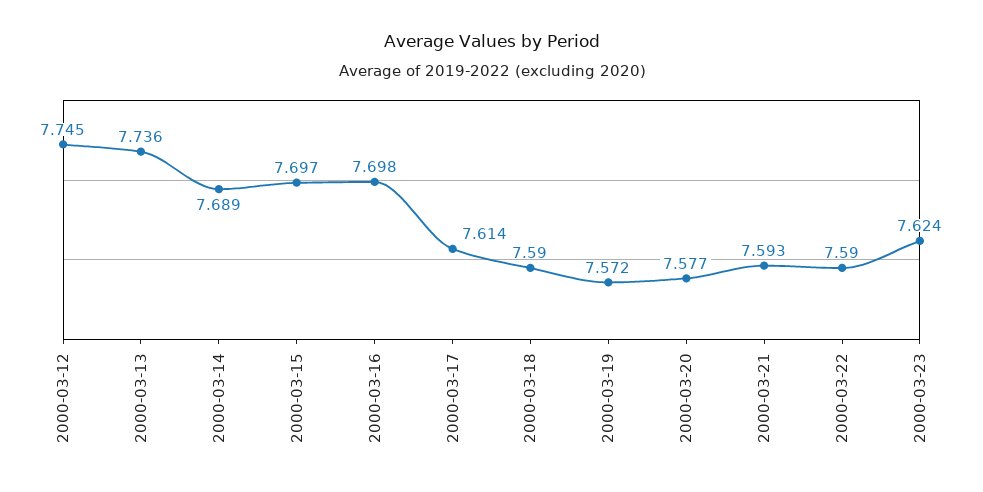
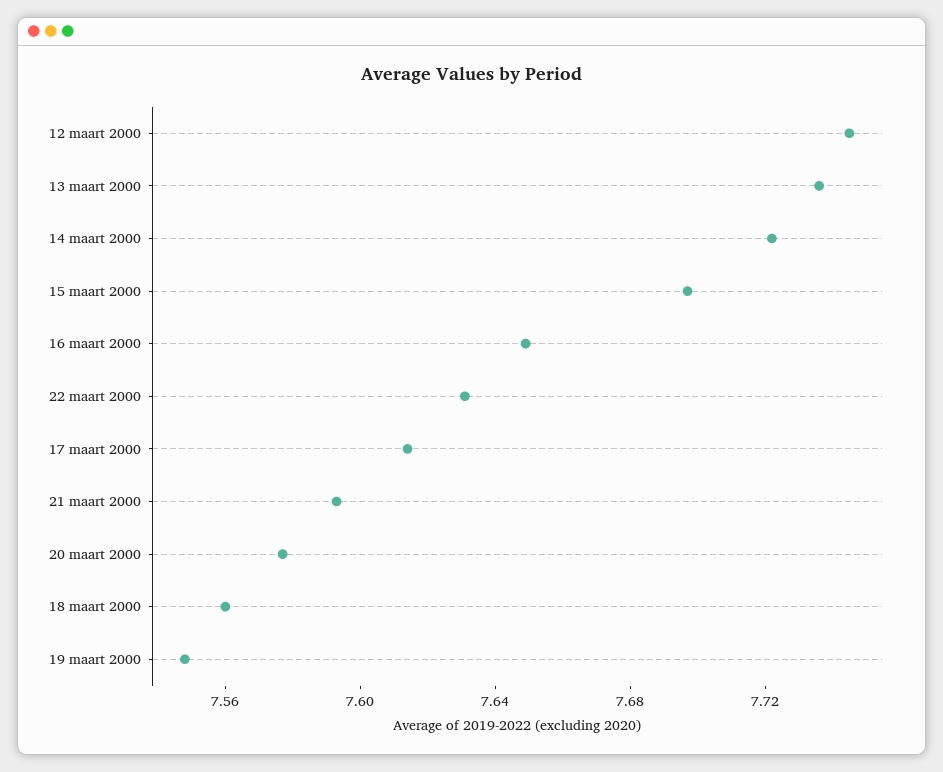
  {
    "2000-03-12": 7.745,
    "2000-03-13": 7.736,
-   "2000-03-14": 7.689,
+   "2000-03-14": 7.72,
    "2000-03-15": 7.697,
-   "2000-03-16": 7.698,
+   "2000-03-16": 7.65,
    "2000-03-17": 7.614,
-   "2000-03-18": 7.59,
+   "2000-03-18": 7.56,
-   "2000-03-19": 7.572,
+   "2000-03-19": 7.55,
    "2000-03-20": 7.577,
    "2000-03-21": 7.593,
-   "2000-03-22": 7.59,
+   "2000-03-22": 7.63
-   "2000-03-23": 7.624
  }

